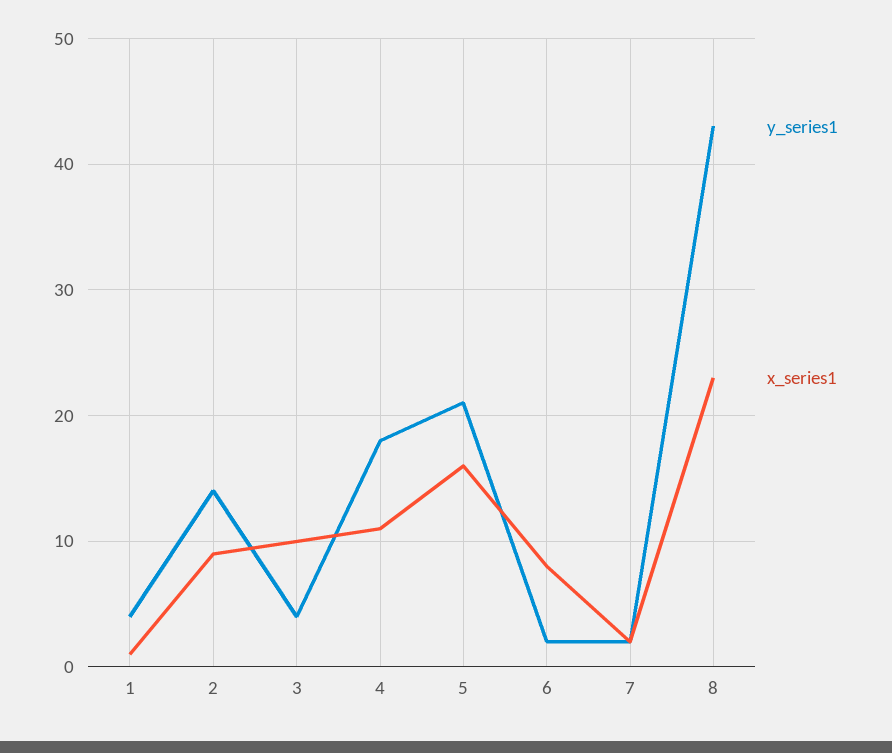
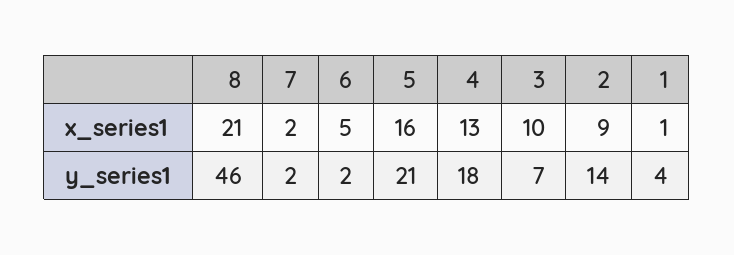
  {
    "y_series1": {
      "1": 4,
      "2": 14,
-     "3": 4,
+     "3": 7,
      "4": 18,
      "5": 21,
      "6": 2,
      "7": 2,
-     "8": 43
+     "8": 46
    },
    "x_series1": {
      "1": 1,
      "2": 9,
      "3": 10,
-     "4": 11,
+     "4": 13,
      "5": 16,
-     "6": 8,
+     "6": 5,
      "7": 2,
-     "8": 23
+     "8": 21
    }
  }

